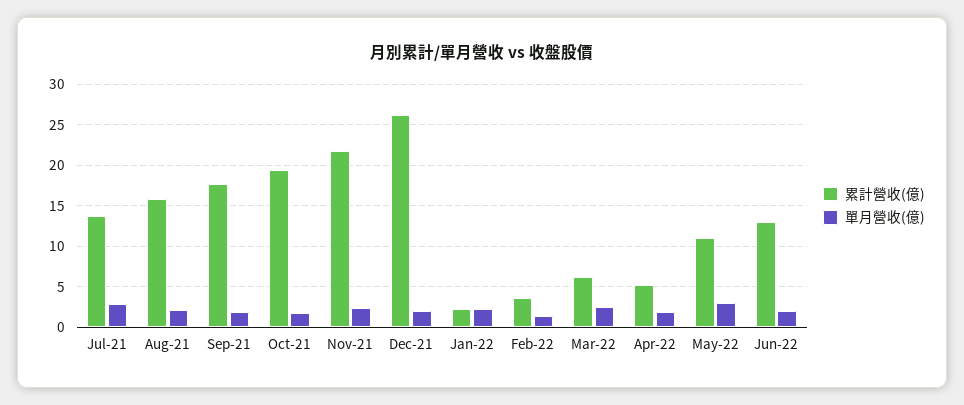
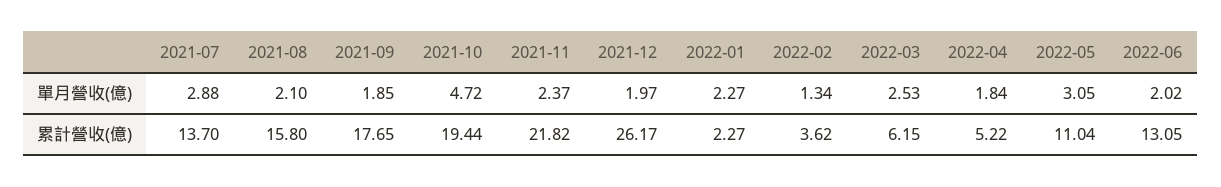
  {
    "累計營收(億)": {
      "Jul-21": 13.7,
      "Aug-21": 15.8,
      "Sep-21": 17.65,
      "Oct-21": 19.44,
      "Nov-21": 21.82,
      "Dec-21": 26.17,
      "Jan-22": 2.27,
      "Feb-22": 3.62,
      "Mar-22": 6.15,
      "Apr-22": 5.22,
      "May-22": 11.04,
      "Jun-22": 13.05
    },
    "單月營收(億)": {
      "Jul-21": 2.88,
      "Aug-21": 2.1,
      "Sep-21": 1.85,
-     "Oct-21": 2,
+     "Oct-21": 4.72,
      "Nov-21": 2.37,
      "Dec-21": 1.97,
      "Jan-22": 2.27,
      "Feb-22": 1.34,
      "Mar-22": 2.53,
      "Apr-22": 1.84,
      "May-22": 3.05,
      "Jun-22": 2.02
    }
  }

